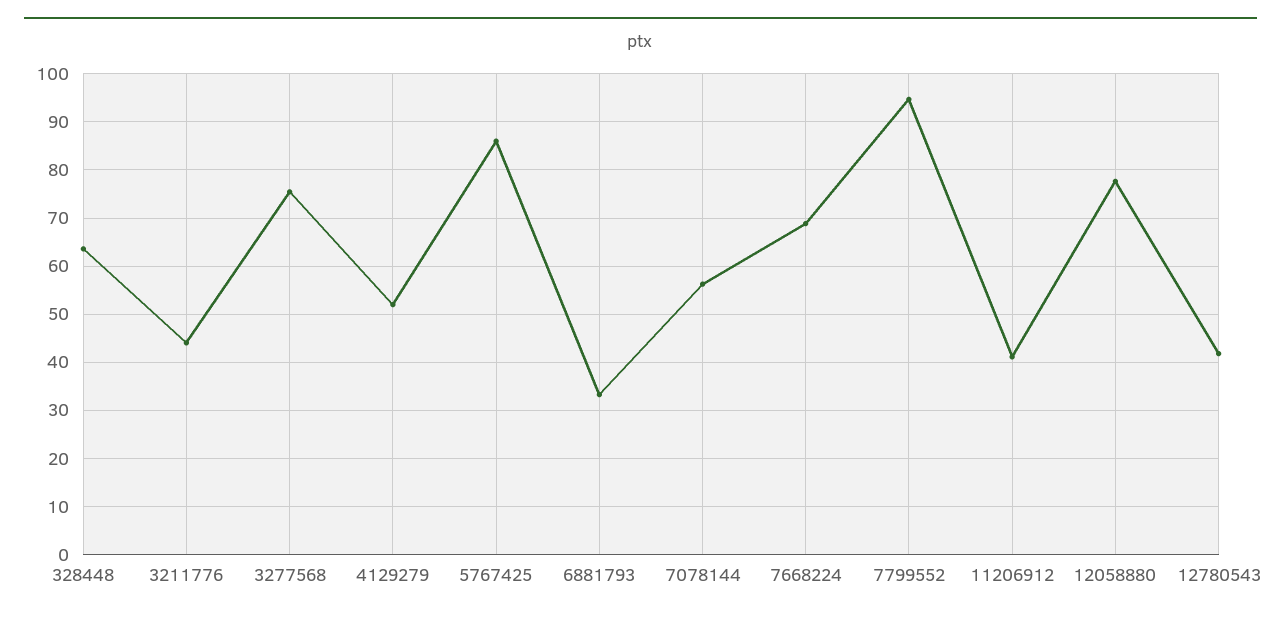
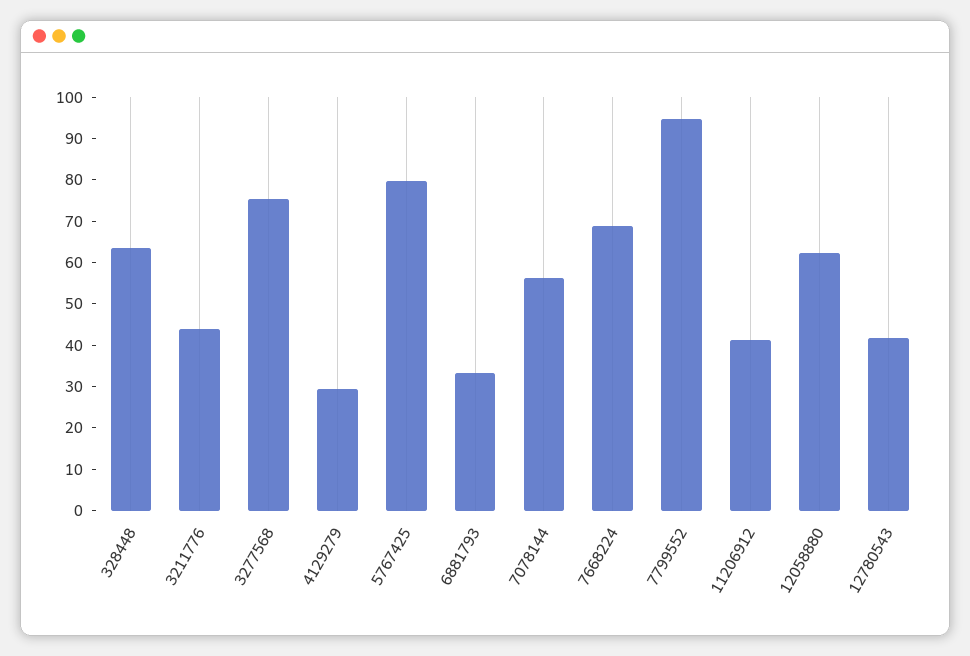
  {
    "328448": 64,
    "3211776": 44,
    "3277568": 76,
-   "4129279": 52,
+   "4129279": 30,
-   "5767425": 86,
+   "5767425": 80,
    "6881793": 34,
    "7078144": 56,
    "7668224": 68,
    "7799552": 94,
    "11206912": 42,
-   "12058880": 78,
+   "12058880": 62,
    "12780543": 42
  }

